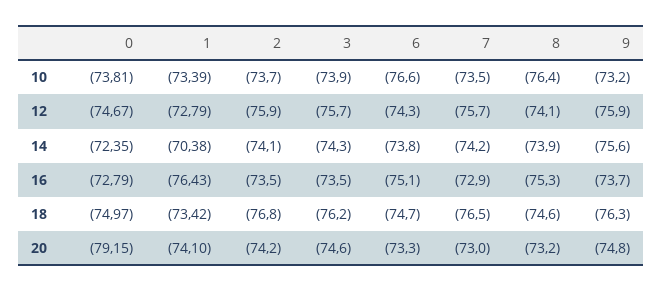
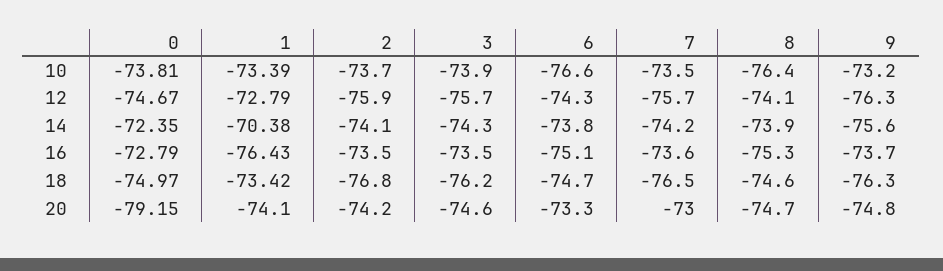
  {
    "0": {
      "10": -73.81,
      "12": -74.67,
      "14": -72.35,
      "16": -72.79,
      "18": -74.97,
      "20": -79.15
    },
    "1": {
      "10": -73.39,
      "12": -72.79,
      "14": -70.38,
      "16": -76.43,
      "18": -73.42,
      "20": -74.1
    },
    "2": {
      "10": -73.7,
      "12": -75.9,
      "14": -74.1,
      "16": -73.5,
      "18": -76.8,
      "20": -74.2
    },
    "3": {
      "10": -73.9,
      "12": -75.7,
      "14": -74.3,
      "16": -73.5,
      "18": -76.2,
      "20": -74.6
    },
    "6": {
      "10": -76.6,
      "12": -74.3,
      "14": -73.8,
      "16": -75.1,
      "18": -74.7,
      "20": -73.3
    },
    "7": {
      "10": -73.5,
      "12": -75.7,
      "14": -74.2,
-     "16": -72.9,
+     "16": -73.6,
      "18": -76.5,
      "20": -73
    },
    "8": {
      "10": -76.4,
      "12": -74.1,
      "14": -73.9,
      "16": -75.3,
      "18": -74.6,
-     "20": -73.2
+     "20": -74.7
    },
    "9": {
      "10": -73.2,
-     "12": -75.9,
+     "12": -76.3,
      "14": -75.6,
      "16": -73.7,
      "18": -76.3,
      "20": -74.8
    }
  }

